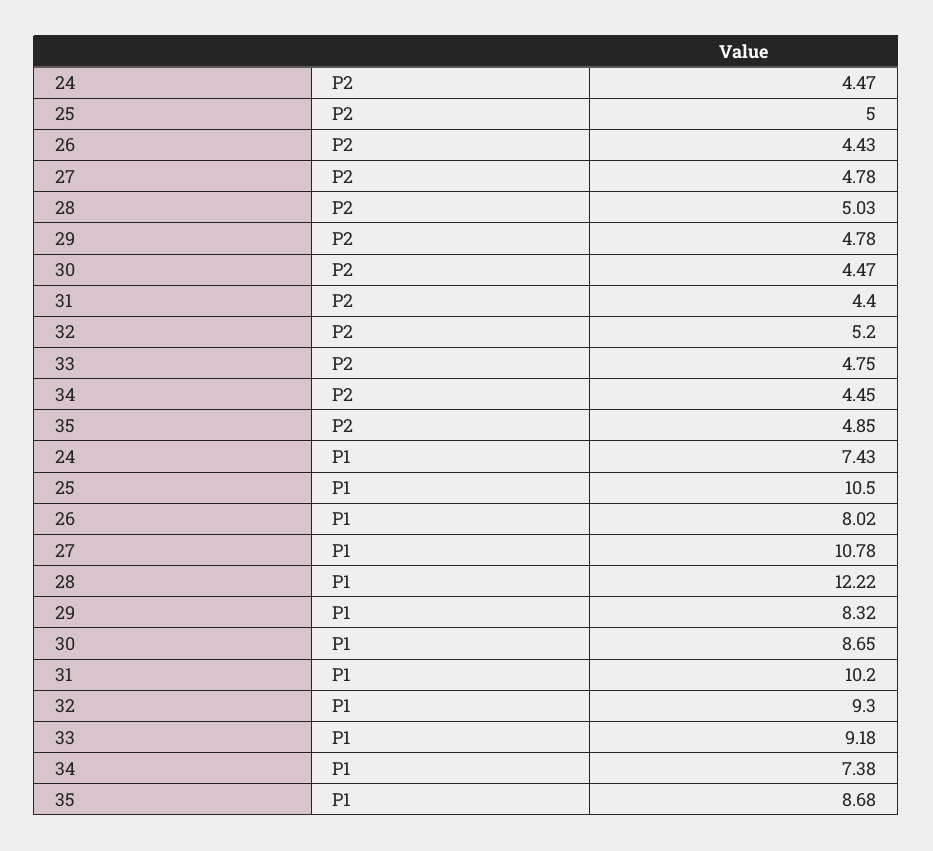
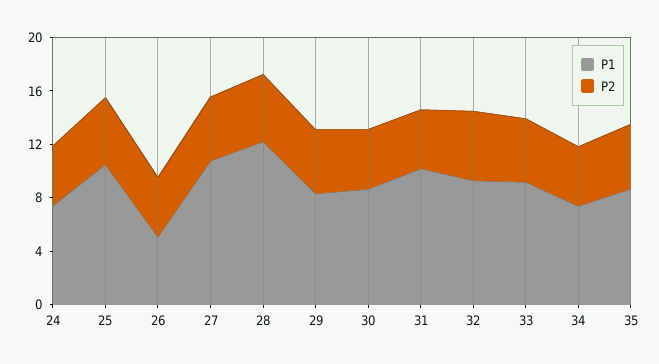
  {
    "P2": {
      "24": 4.47,
      "25": 5,
      "26": 4.43,
      "27": 4.78,
      "28": 5.03,
      "29": 4.78,
      "30": 4.47,
      "31": 4.4,
      "32": 5.2,
      "33": 4.75,
      "34": 4.45,
      "35": 4.85
    },
    "P1": {
      "24": 7.43,
      "25": 10.5,
-     "26": 8.02,
+     "26": 5,
      "27": 10.78,
      "28": 12.22,
      "29": 8.32,
      "30": 8.65,
      "31": 10.2,
      "32": 9.3,
      "33": 9.18,
      "34": 7.38,
      "35": 8.68
    }
  }

